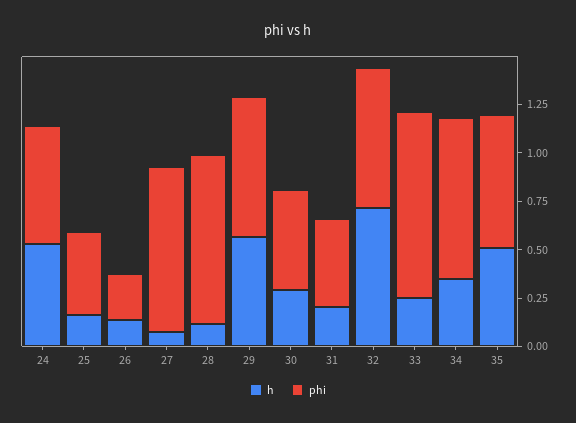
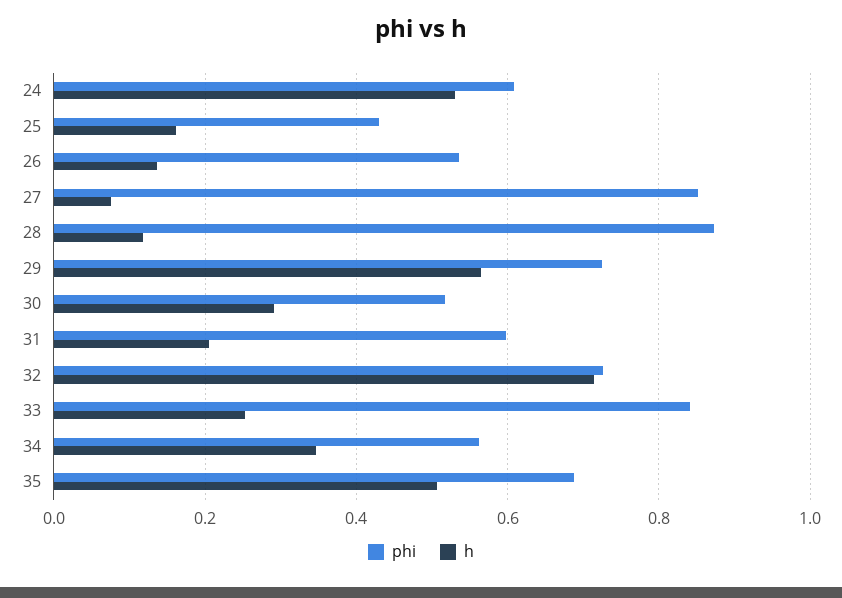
  {
    "h": {
      "24": 0.54,
      "25": 0.16,
      "26": 0.14,
      "27": 0.08,
      "28": 0.12,
      "29": 0.56,
      "30": 0.3,
      "31": 0.2,
      "32": 0.72,
      "33": 0.26,
      "34": 0.34,
      "35": 0.5
    },
    "phi": {
      "24": 0.6,
      "25": 0.44,
-     "26": 0.25,
+     "26": 0.54,
      "27": 0.86,
      "28": 0.88,
      "29": 0.72,
      "30": 0.52,
-     "31": 0.45,
+     "31": 0.6,
      "32": 0.72,
-     "33": 0.95,
+     "33": 0.84,
-     "34": 0.85,
+     "34": 0.56,
      "35": 0.68
    }
  }

